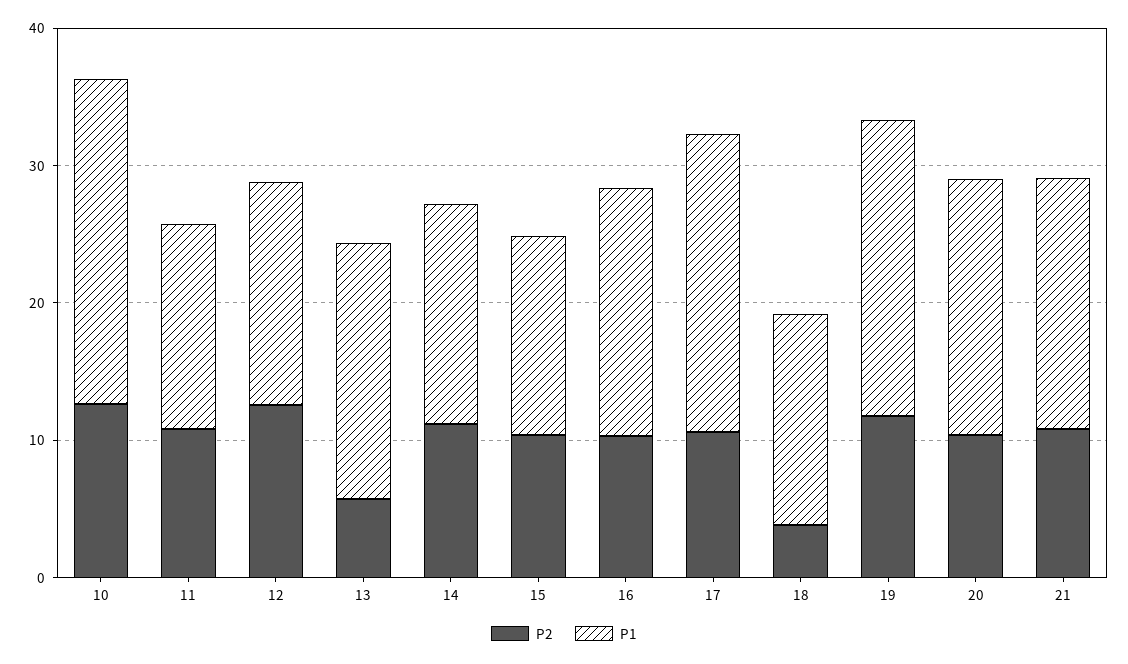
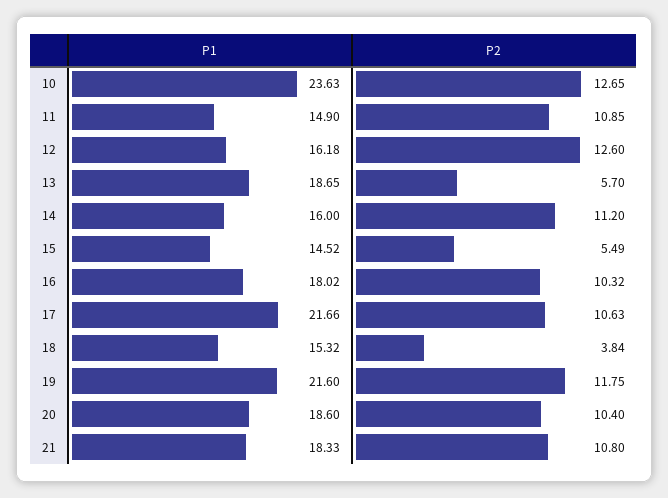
  {
    "P2": {
      "10": 12.65,
      "11": 10.85,
      "12": 12.6,
      "13": 5.7,
      "14": 11.2,
-     "15": 10,
+     "15": 5.49,
      "16": 10.32,
      "17": 10.63,
      "18": 3.84,
      "19": 11.75,
      "20": 10.4,
      "21": 10.8
    },
    "P1": {
      "10": 23.63,
      "11": 14.9,
      "12": 16.18,
      "13": 18.65,
      "14": 16,
      "15": 14.52,
      "16": 18.02,
      "17": 21.66,
      "18": 15.32,
      "19": 21.6,
      "20": 18.6,
      "21": 18.33
    }
  }

